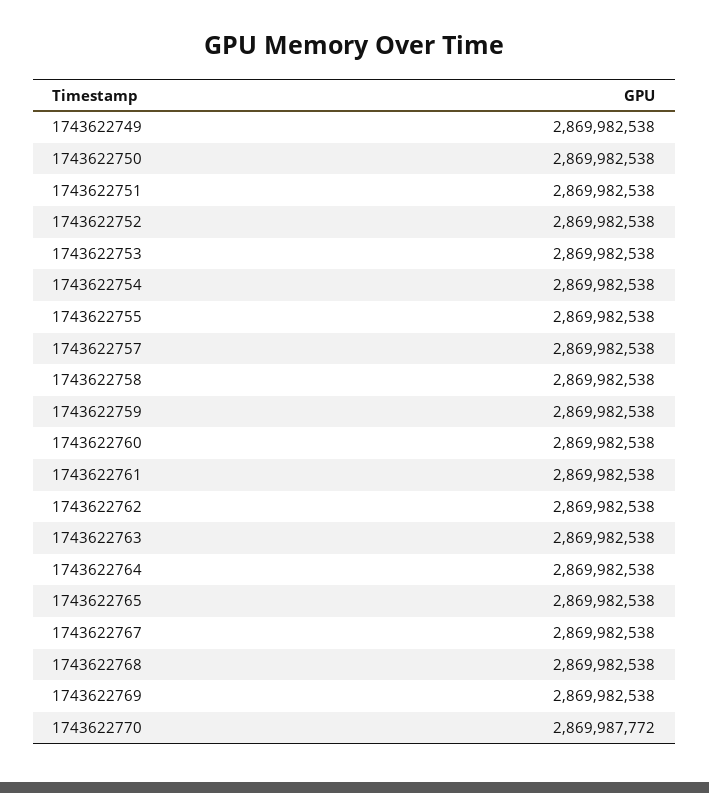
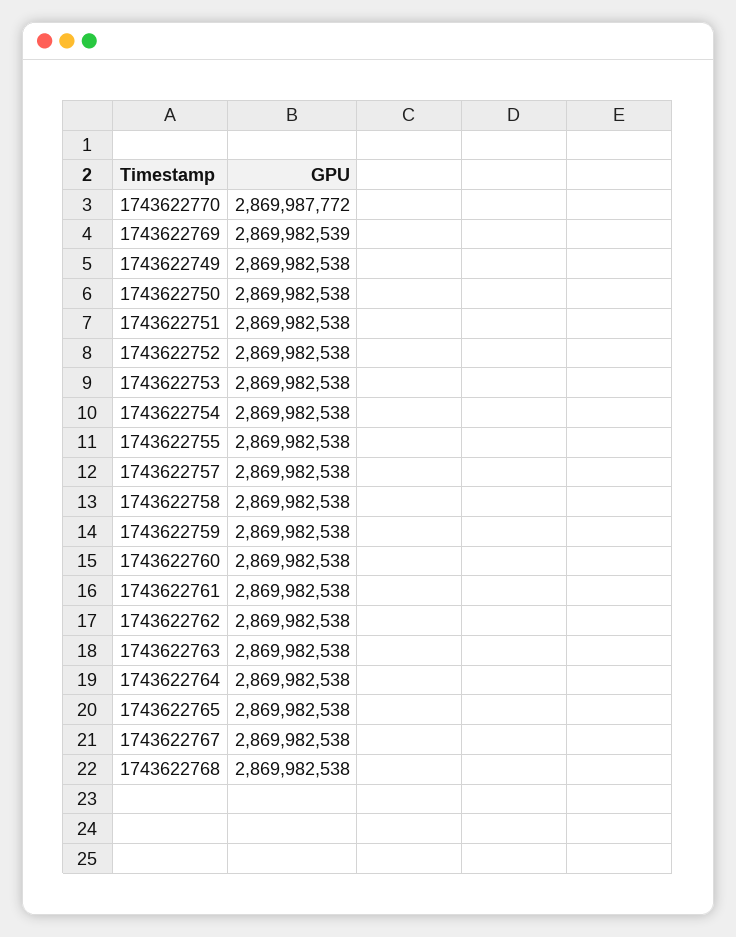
  {
    "1743622749": 2869982538,
    "1743622750": 2869982538,
    "1743622751": 2869982538,
    "1743622752": 2869982538,
    "1743622753": 2869982538,
    "1743622754": 2869982538,
    "1743622755": 2869982538,
    "1743622757": 2869982538,
    "1743622758": 2869982538,
    "1743622759": 2869982538,
    "1743622760": 2869982538,
    "1743622761": 2869982538,
    "1743622762": 2869982538,
    "1743622763": 2869982538,
    "1743622764": 2869982538,
    "1743622765": 2869982538,
    "1743622767": 2869982538,
    "1743622768": 2869982538,
-   "1743622769": 2869982538,
+   "1743622769": 2869982539,
    "1743622770": 2869987772
  }

